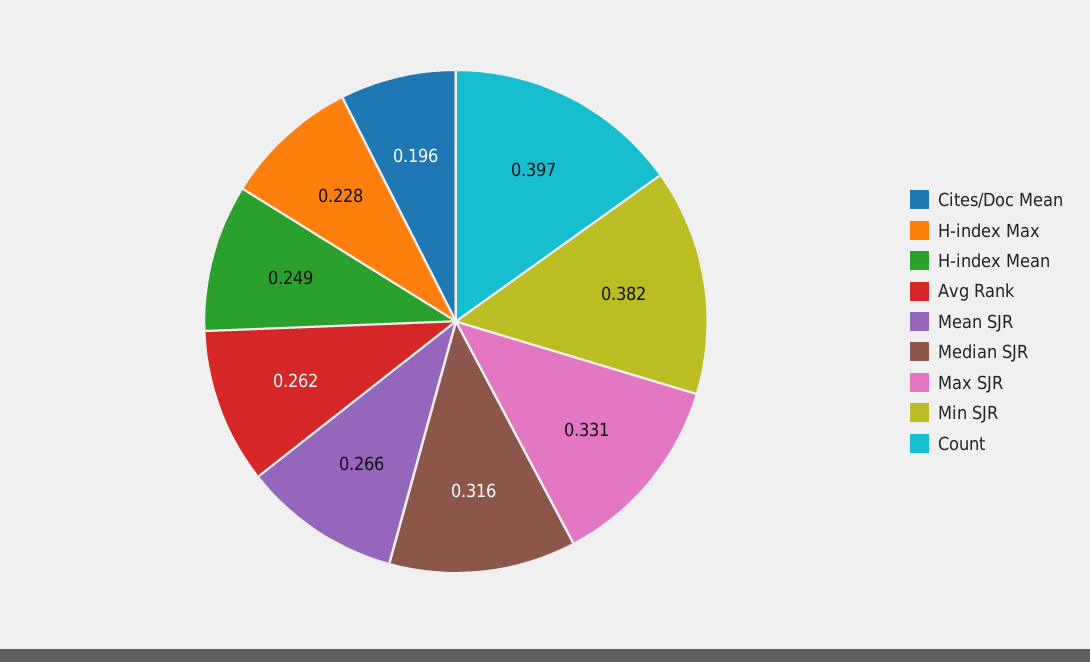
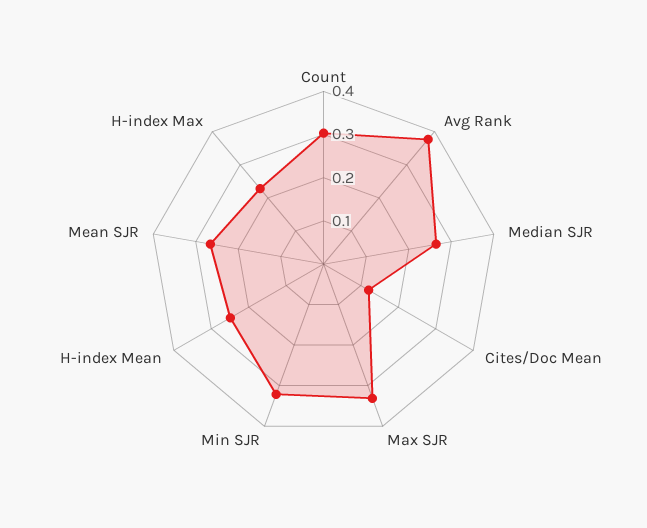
  {
-   "Cites/Doc Mean": 0.196,
+   "Cites/Doc Mean": 0.12,
    "H-index Max": 0.228,
    "H-index Mean": 0.249,
-   "Avg Rank": 0.262,
+   "Avg Rank": 0.38,
    "Mean SJR": 0.266,
-   "Median SJR": 0.316,
+   "Median SJR": 0.26,
    "Max SJR": 0.331,
-   "Min SJR": 0.382,
+   "Min SJR": 0.32,
-   "Count": 0.397
+   "Count": 0.3
  }

